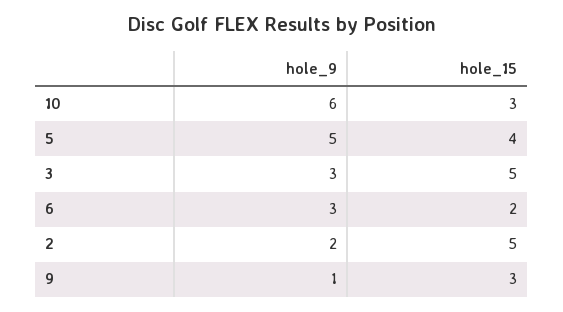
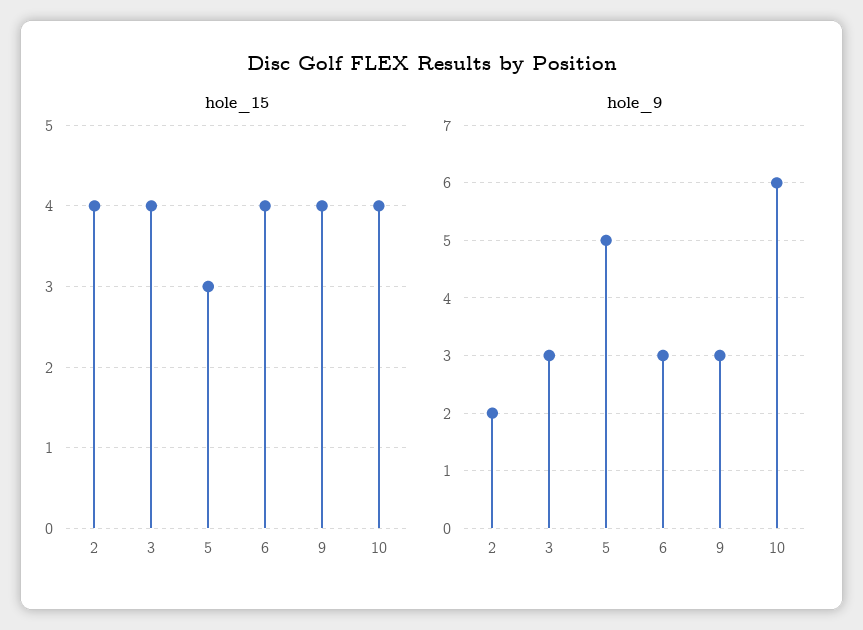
  {
    "hole_9": {
      "10": 6,
      "5": 5,
      "3": 3,
      "6": 3,
      "2": 2,
-     "9": 1
+     "9": 3
    },
    "hole_15": {
-     "10": 3,
+     "10": 4,
-     "5": 4,
+     "5": 3,
-     "3": 5,
+     "3": 4,
-     "6": 2,
+     "6": 4,
-     "2": 5,
+     "2": 4,
-     "9": 3
+     "9": 4
    }
  }

